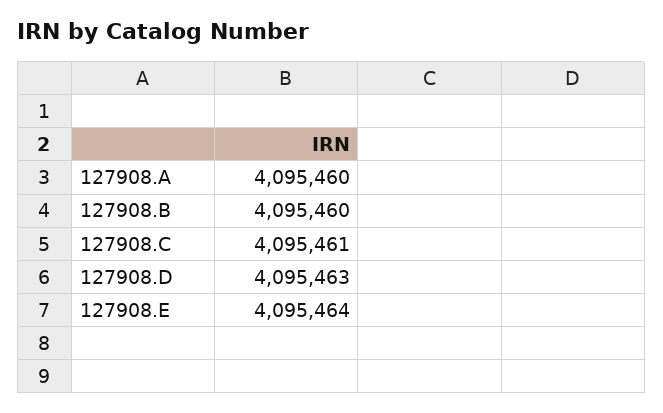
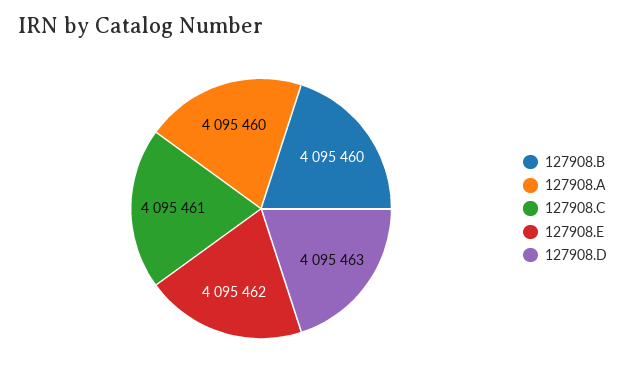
  {
    "127908.A": 4095460,
    "127908.B": 4095460,
    "127908.C": 4095461,
    "127908.D": 4095463,
-   "127908.E": 4095464
+   "127908.E": 4095462
  }

